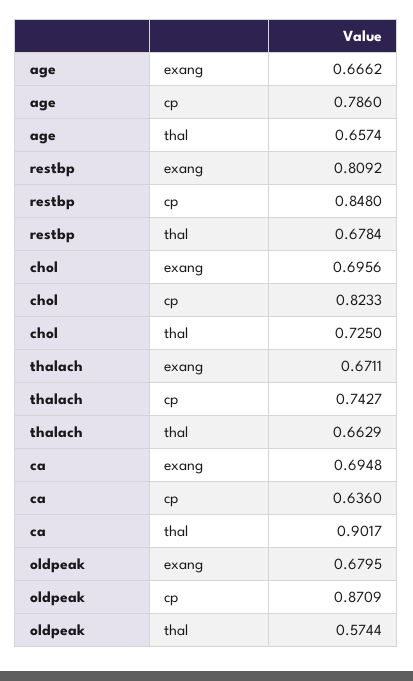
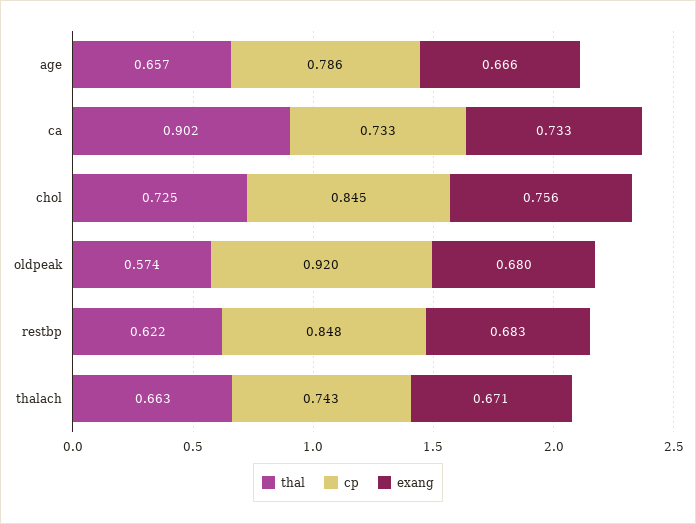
  {
    "exang": {
      "age": 0.6662,
-     "restbp": 0.8092,
+     "restbp": 0.683,
-     "chol": 0.6956,
+     "chol": 0.756,
      "thalach": 0.6711,
-     "ca": 0.6948,
+     "ca": 0.733,
      "oldpeak": 0.6795
    },
    "cp": {
      "age": 0.786,
      "restbp": 0.848,
-     "chol": 0.8233,
+     "chol": 0.845,
      "thalach": 0.7427,
-     "ca": 0.636,
+     "ca": 0.733,
-     "oldpeak": 0.8709
+     "oldpeak": 0.92
    },
    "thal": {
      "age": 0.6574,
-     "restbp": 0.6784,
+     "restbp": 0.622,
      "chol": 0.725,
      "thalach": 0.6629,
      "ca": 0.9017,
      "oldpeak": 0.5744
    }
  }

